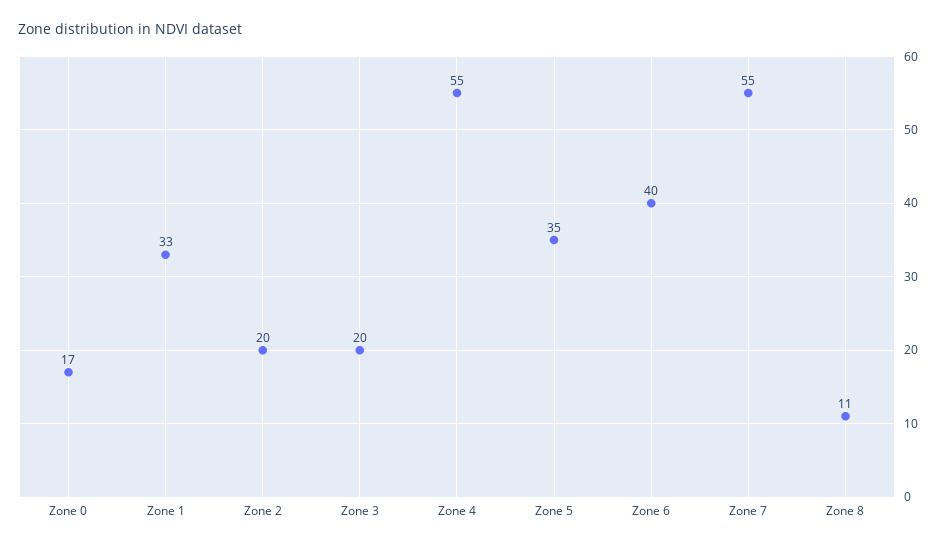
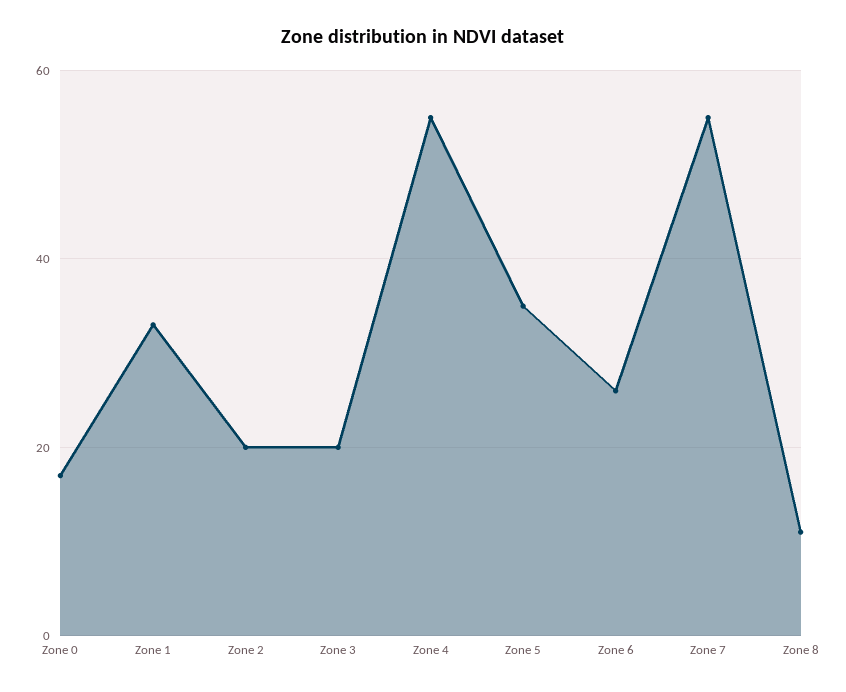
  {
    "Zone 0": 17,
    "Zone 1": 33,
    "Zone 2": 20,
    "Zone 3": 20,
    "Zone 4": 55,
    "Zone 5": 35,
-   "Zone 6": 40,
+   "Zone 6": 25,
    "Zone 7": 55,
    "Zone 8": 11
  }

